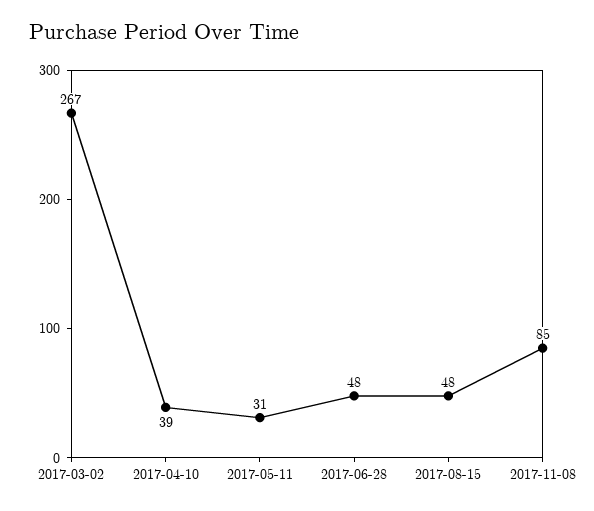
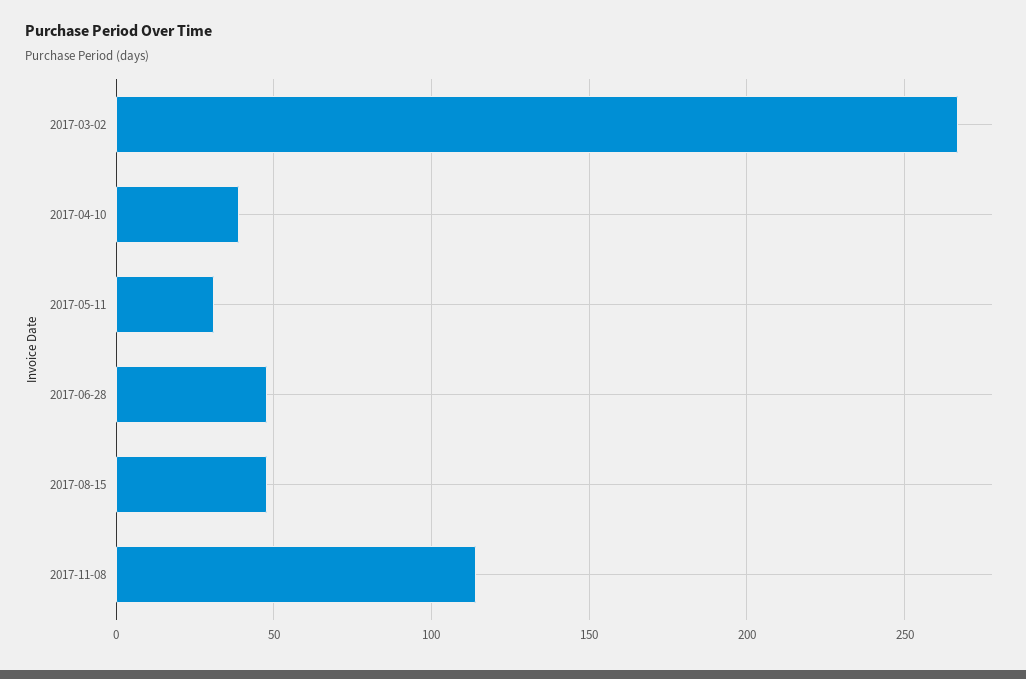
  {
    "2017-03-02": 267,
    "2017-04-10": 39,
    "2017-05-11": 31,
    "2017-06-28": 48,
    "2017-08-15": 48,
-   "2017-11-08": 85
+   "2017-11-08": 115
  }

